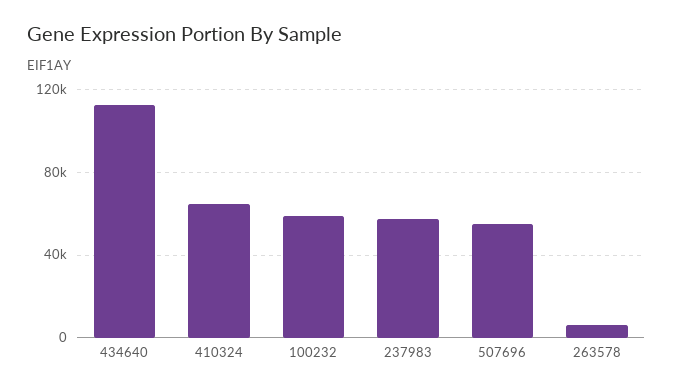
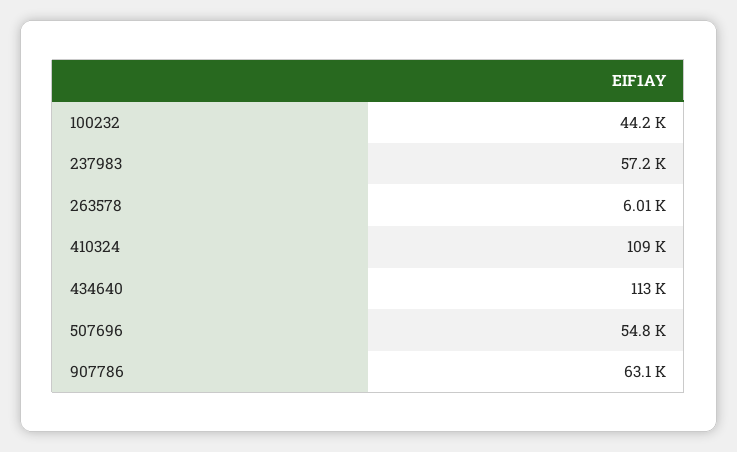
  {
    "434640": 113000,
-   "410324": 65000,
+   "410324": 109000,
-   "100232": 60000,
+   "100232": 44200,
    "237983": 57200,
    "507696": 54800,
-   "263578": 6010
+   "263578": 6010,
+   "907786": 63100
  }

